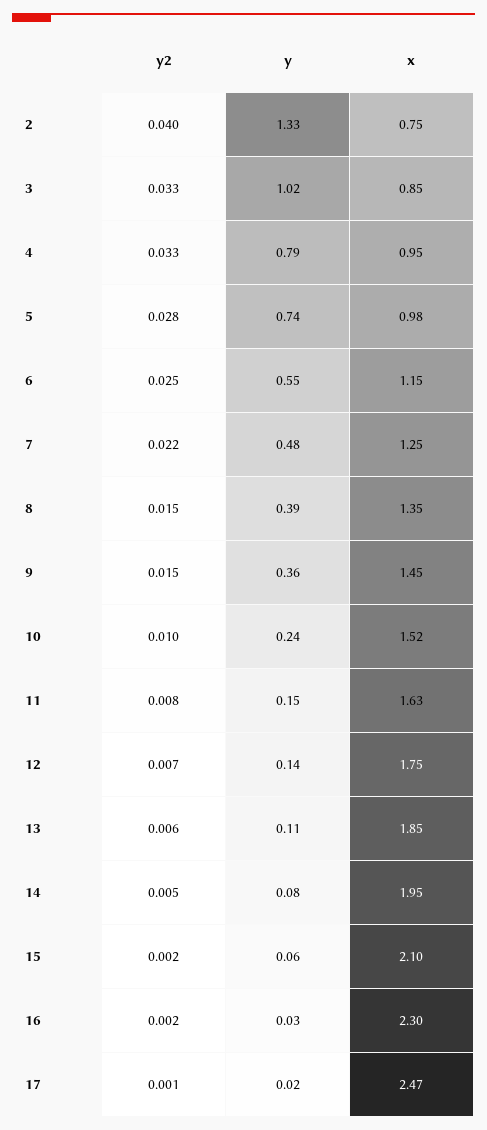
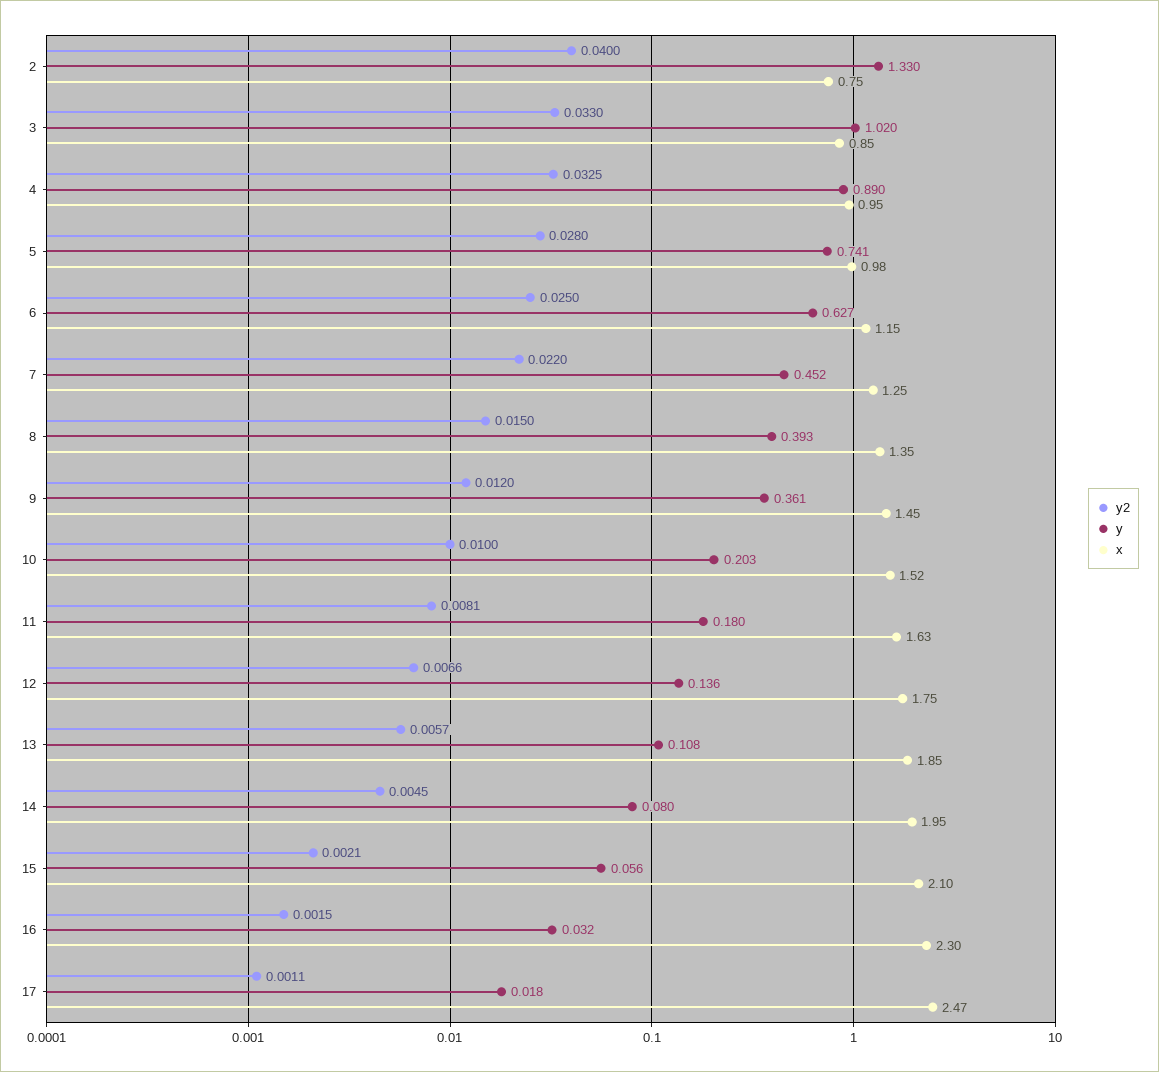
  {
    "y2": {
      "2": 0.04,
      "3": 0.033,
      "4": 0.0325,
      "5": 0.028,
      "6": 0.025,
      "7": 0.022,
      "8": 0.015,
-     "9": 0.015,
+     "9": 0.012,
      "10": 0.01,
      "11": 0.0081,
      "12": 0.0066,
      "13": 0.0057,
      "14": 0.0045,
      "15": 0.0021,
      "16": 0.0015,
      "17": 0.0011
    },
    "y": {
      "2": 1.33,
      "3": 1.02,
-     "4": 0.79,
+     "4": 0.89,
      "5": 0.741,
-     "6": 0.55,
+     "6": 0.627,
-     "7": 0.48,
+     "7": 0.452,
      "8": 0.393,
      "9": 0.361,
-     "10": 0.24,
+     "10": 0.203,
-     "11": 0.15,
+     "11": 0.18,
      "12": 0.136,
      "13": 0.108,
      "14": 0.08,
      "15": 0.056,
      "16": 0.032,
      "17": 0.018
    },
    "x": {
      "2": 0.75,
      "3": 0.85,
      "4": 0.95,
      "5": 0.98,
      "6": 1.15,
      "7": 1.25,
      "8": 1.35,
      "9": 1.45,
      "10": 1.52,
      "11": 1.63,
      "12": 1.75,
      "13": 1.85,
      "14": 1.95,
      "15": 2.1,
      "16": 2.3,
      "17": 2.47
    }
  }

